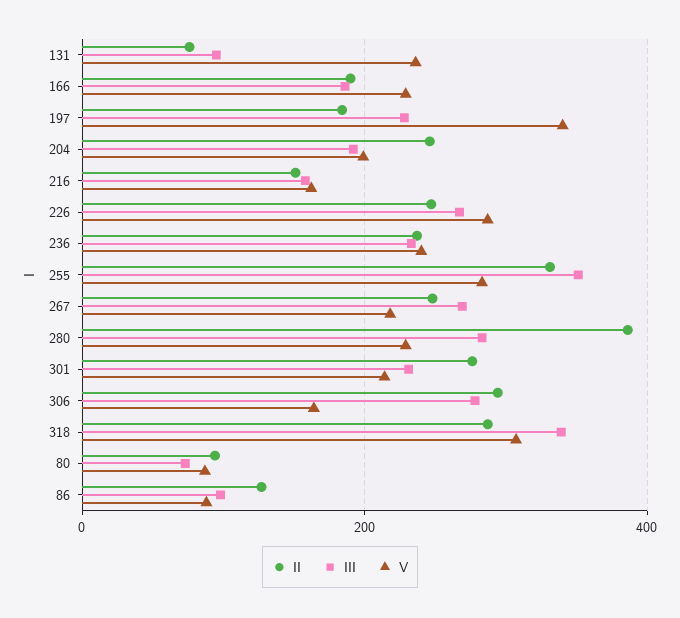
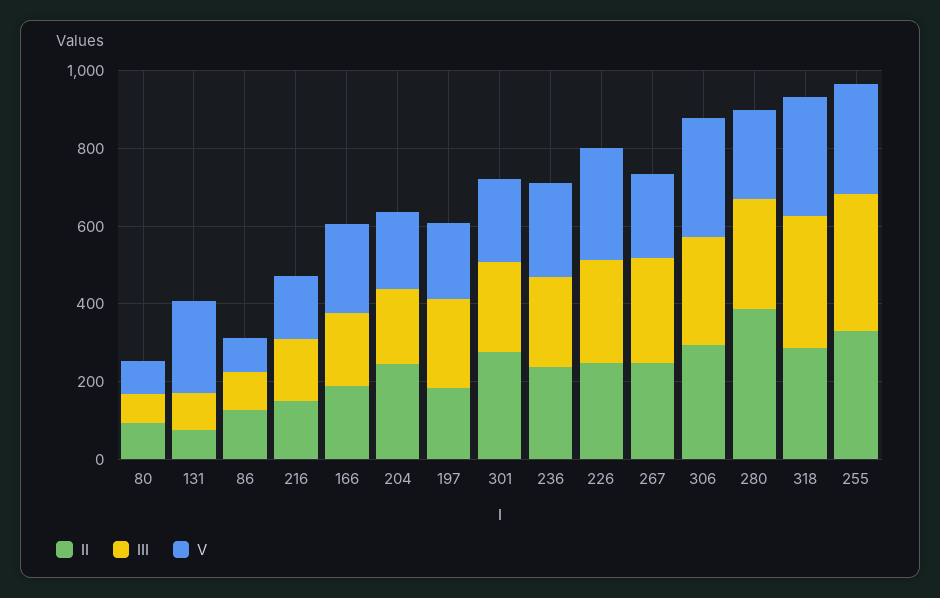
  {
    "II": {
      "131": 80,
      "166": 200,
      "197": 180,
      "204": 240,
      "216": 160,
      "226": 240,
      "236": 240,
      "255": 340,
      "267": 240,
      "280": 380,
      "301": 280,
      "306": 300,
      "318": 280,
      "80": 100,
      "86": 120
    },
    "III": {
      "131": 100,
      "166": 180,
      "197": 220,
      "204": 200,
      "216": 160,
      "226": 260,
      "236": 240,
      "255": 360,
      "267": 260,
      "280": 280,
      "301": 240,
      "306": 280,
      "318": 340,
      "80": 80,
      "86": 100
    },
    "V": {
      "131": 240,
      "166": 220,
-     "197": 340,
+     "197": 200,
      "204": 200,
      "216": 160,
      "226": 280,
      "236": 240,
      "255": 280,
      "267": 220,
      "280": 220,
      "301": 220,
-     "306": 160,
+     "306": 300,
      "318": 300,
      "80": 80,
      "86": 80
    }
  }

